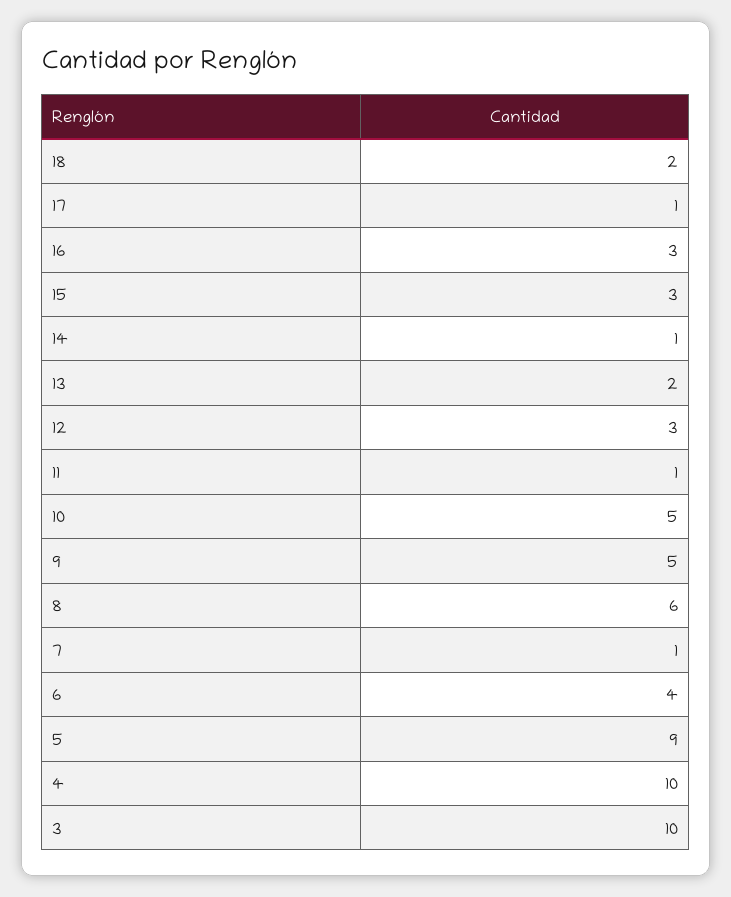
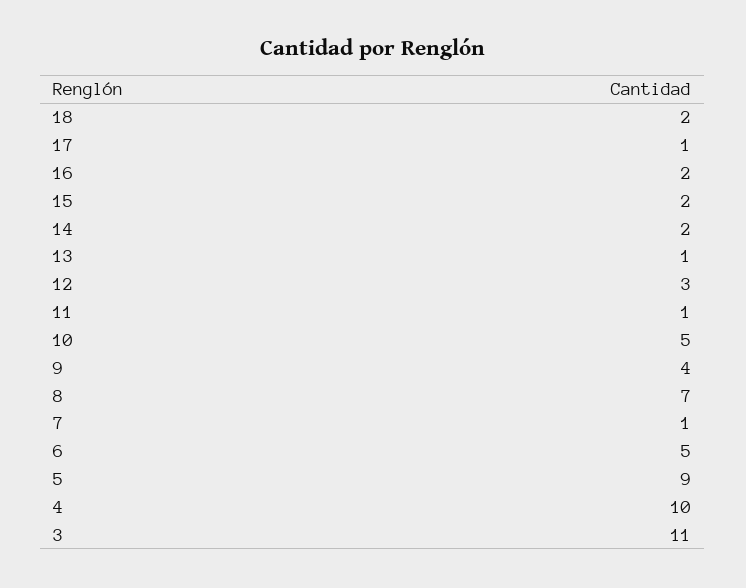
  {
    "18": 2,
    "17": 1,
-   "16": 3,
+   "16": 2,
-   "15": 3,
+   "15": 2,
-   "14": 1,
+   "14": 2,
-   "13": 2,
+   "13": 1,
    "12": 3,
    "11": 1,
    "10": 5,
-   "9": 5,
+   "9": 4,
-   "8": 6,
+   "8": 7,
    "7": 1,
-   "6": 4,
+   "6": 5,
    "5": 9,
    "4": 10,
-   "3": 10
+   "3": 11
  }

